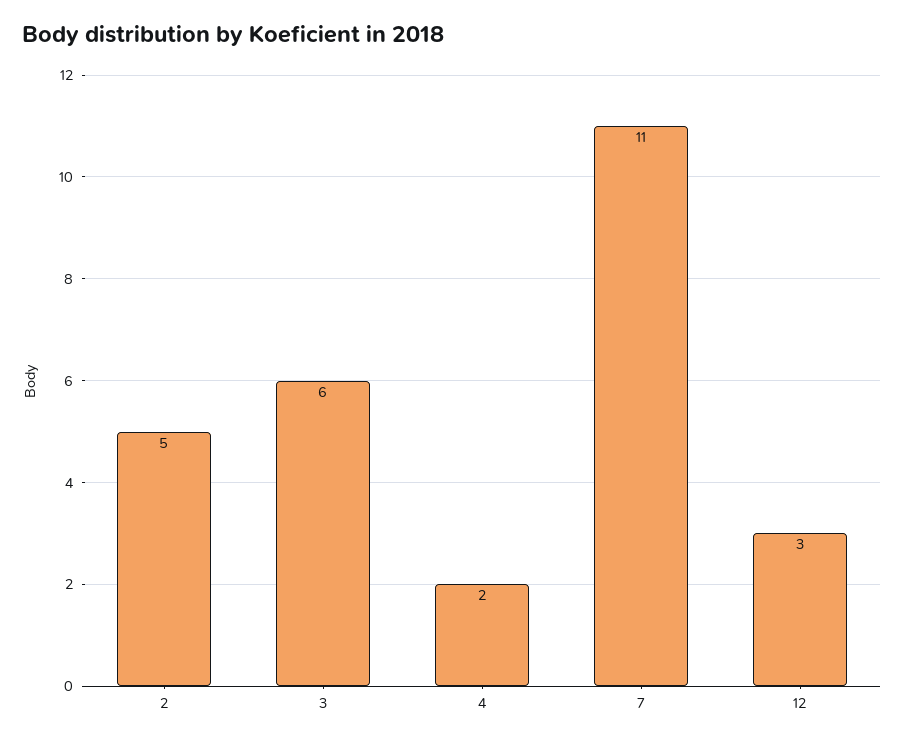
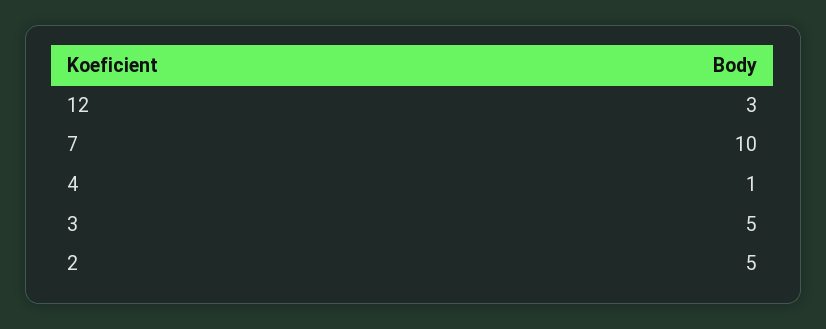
  {
    "2": 5,
-   "3": 6,
+   "3": 5,
-   "4": 2,
+   "4": 1,
-   "7": 11,
+   "7": 10,
    "12": 3
  }

